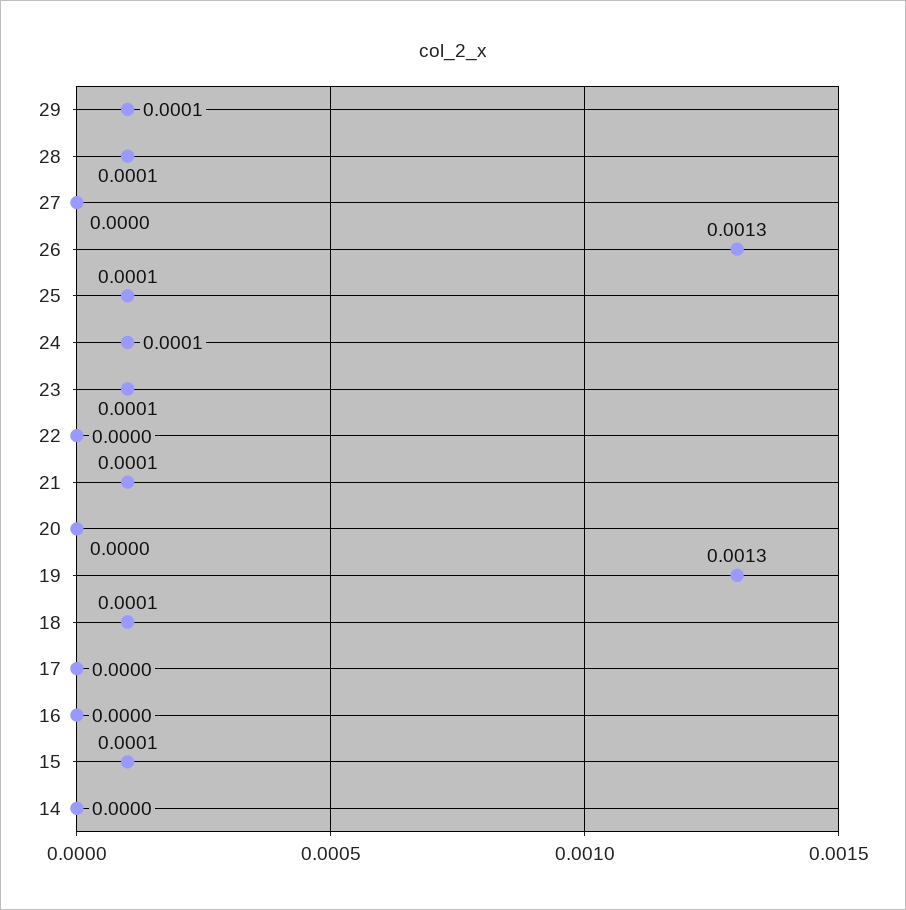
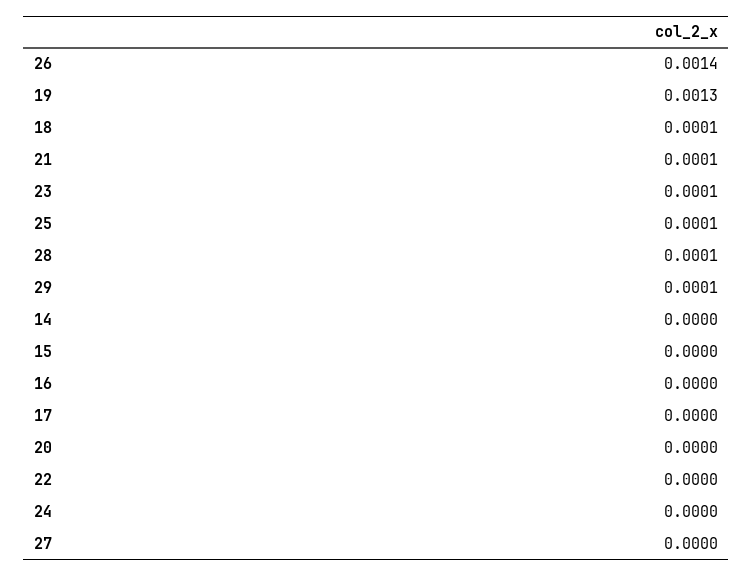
  {
    "29": 0.0001,
    "28": 0.0001,
    "27": 0,
-   "26": 0.0013,
+   "26": 0.0014,
    "25": 0.0001,
-   "24": 0.0001,
+   "24": 0,
    "23": 0.0001,
    "22": 0,
    "21": 0.0001,
    "20": 0,
    "19": 0.0013,
    "18": 0.0001,
    "17": 0,
    "16": 0,
-   "15": 0.0001,
+   "15": 0,
    "14": 0
  }

